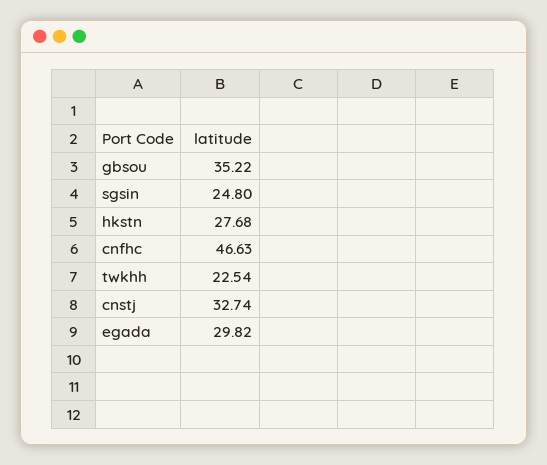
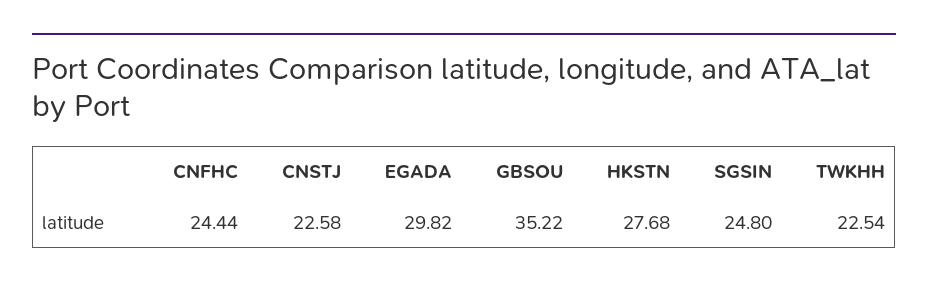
  {
    "gbsou": 35.22,
    "sgsin": 24.8,
    "hkstn": 27.68,
-   "cnfhc": 46.63,
+   "cnfhc": 24.44,
    "twkhh": 22.54,
-   "cnstj": 32.74,
+   "cnstj": 22.58,
    "egada": 29.82
  }

